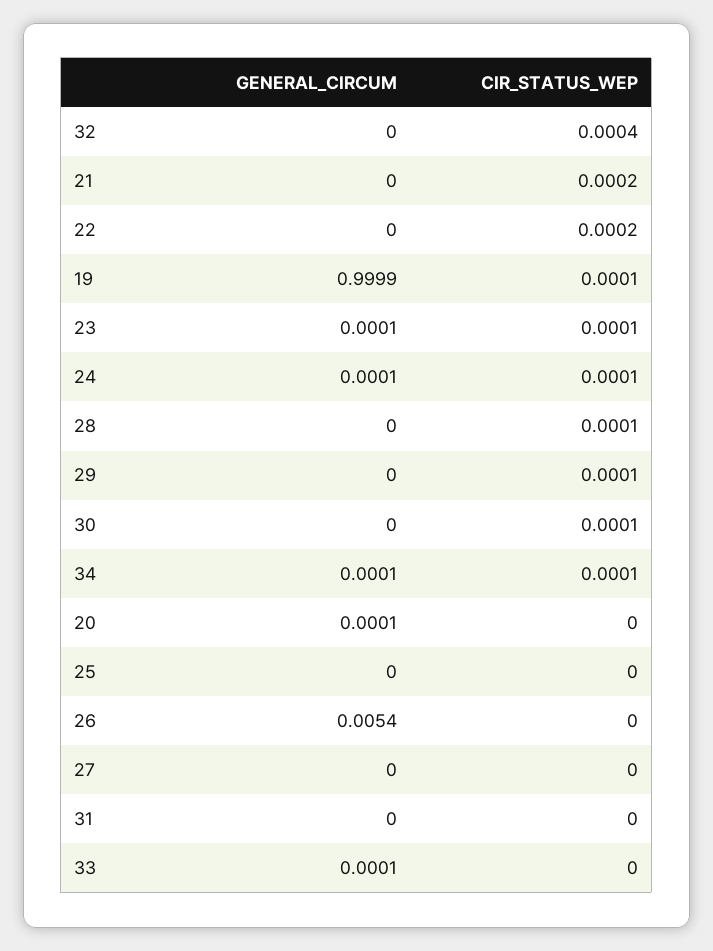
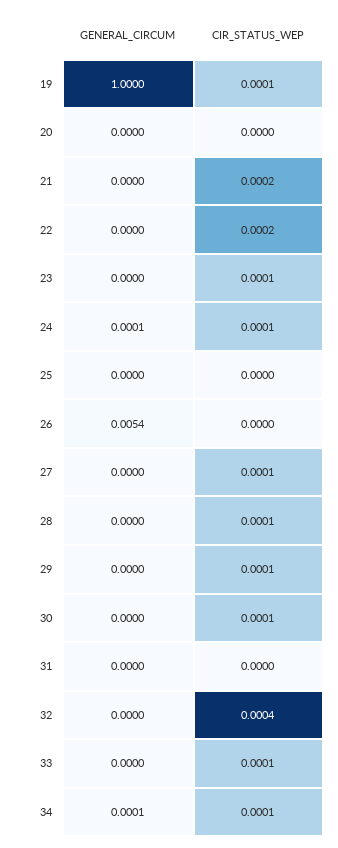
  {
    "GENERAL_CIRCUM": {
      "32": 0,
      "21": 0,
      "22": 0,
-     "19": 0.9999,
+     "19": 1,
-     "23": 0.0001,
+     "23": 0,
      "24": 0.0001,
      "28": 0,
      "29": 0,
      "30": 0,
      "34": 0.0001,
-     "20": 0.0001,
+     "20": 0,
      "25": 0,
      "26": 0.0054,
      "27": 0,
      "31": 0,
-     "33": 0.0001
+     "33": 0
    },
    "CIR_STATUS_WEP": {
      "32": 0.0004,
      "21": 0.0002,
      "22": 0.0002,
      "19": 0.0001,
      "23": 0.0001,
      "24": 0.0001,
      "28": 0.0001,
      "29": 0.0001,
      "30": 0.0001,
      "34": 0.0001,
      "20": 0,
      "25": 0,
      "26": 0,
-     "27": 0,
+     "27": 0.0001,
      "31": 0,
-     "33": 0
+     "33": 0.0001
    }
  }

